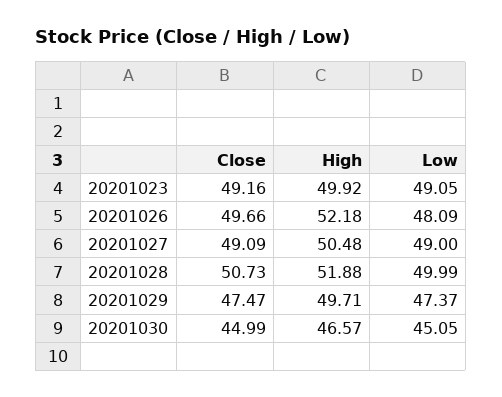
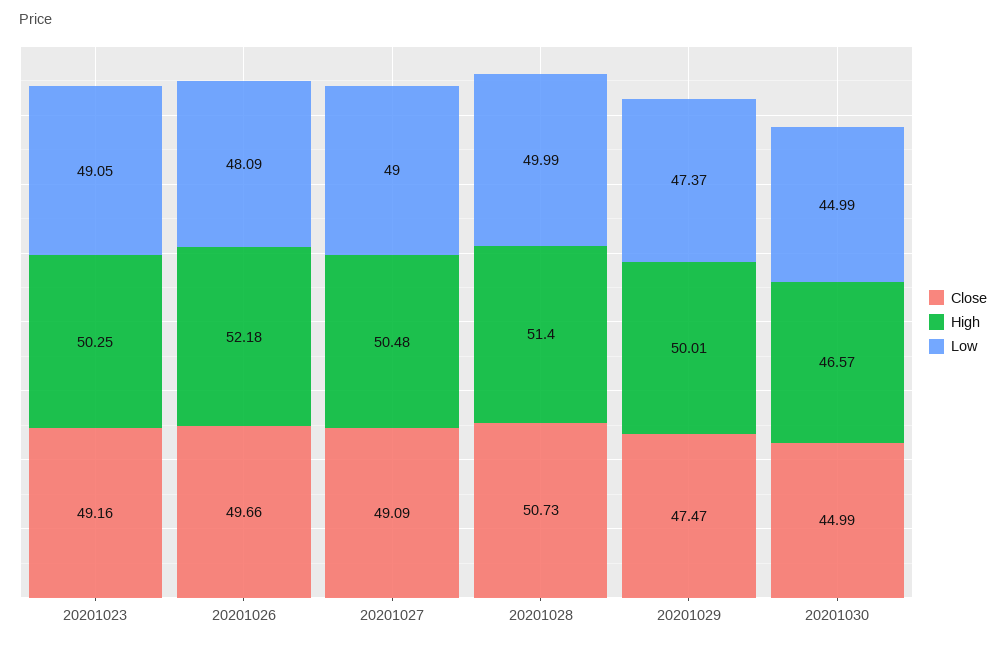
  {
    "Close": {
      "20201023": 49.16,
      "20201026": 49.66,
      "20201027": 49.09,
      "20201028": 50.73,
      "20201029": 47.47,
      "20201030": 44.99
    },
    "High": {
-     "20201023": 49.92,
+     "20201023": 50.25,
      "20201026": 52.18,
      "20201027": 50.48,
-     "20201028": 51.88,
+     "20201028": 51.4,
-     "20201029": 49.71,
+     "20201029": 50.01,
      "20201030": 46.57
    },
    "Low": {
      "20201023": 49.05,
      "20201026": 48.09,
      "20201027": 49,
      "20201028": 49.99,
      "20201029": 47.37,
-     "20201030": 45.05
+     "20201030": 44.99
    }
  }

